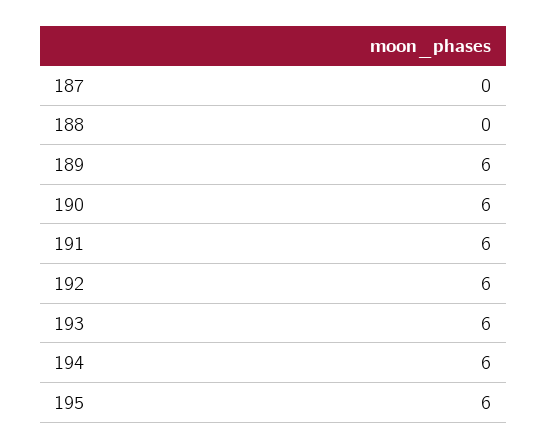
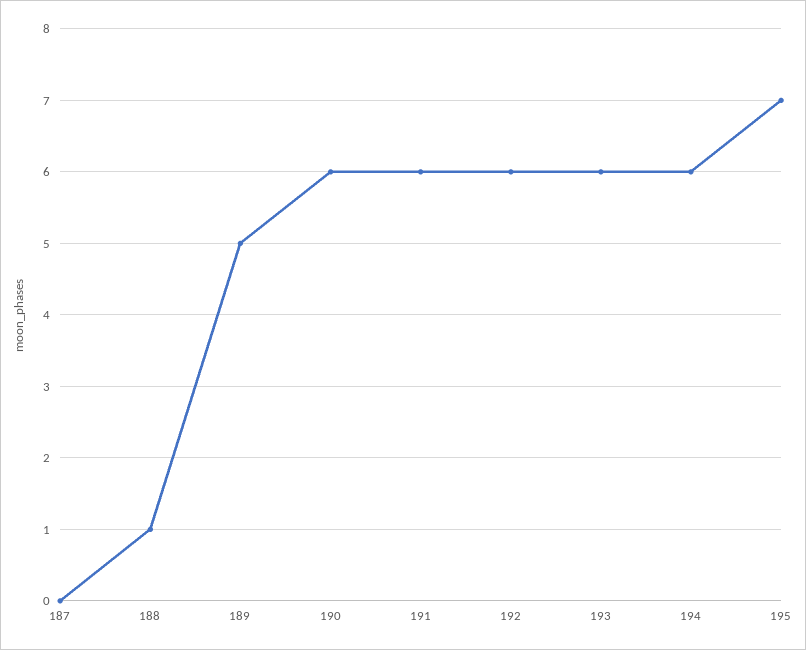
  {
    "187": 0,
-   "188": 0,
+   "188": 1,
-   "189": 6,
+   "189": 5,
    "190": 6,
    "191": 6,
    "192": 6,
    "193": 6,
    "194": 6,
-   "195": 6
+   "195": 7
  }

